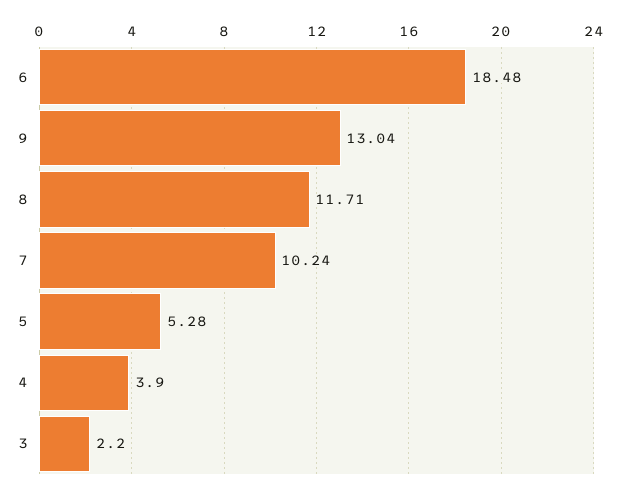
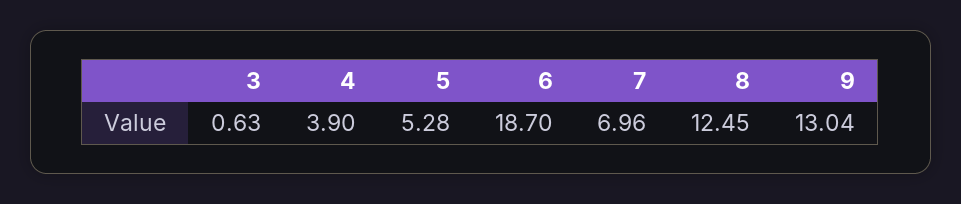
  {
-   "6": 18.48,
+   "6": 18.7,
    "9": 13.04,
-   "8": 11.71,
+   "8": 12.45,
-   "7": 10.24,
+   "7": 6.96,
    "5": 5.28,
    "4": 3.9,
-   "3": 2.2
+   "3": 0.63
  }

